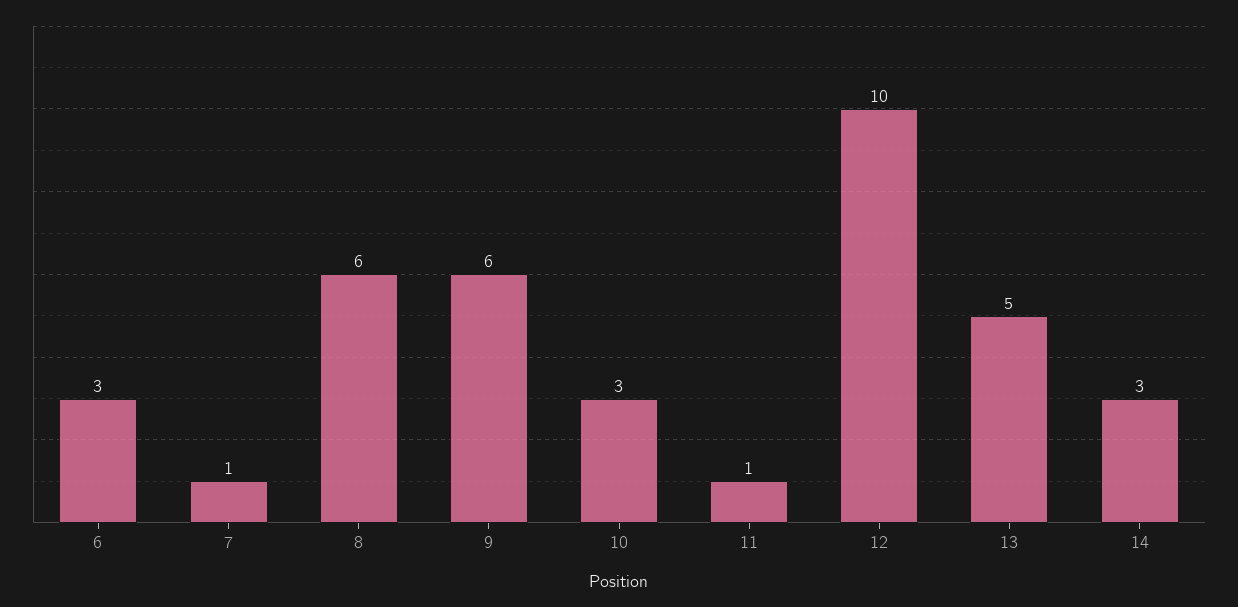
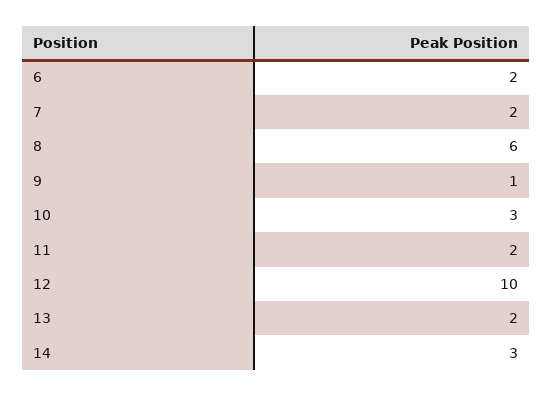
  {
-   "6": 3,
+   "6": 2,
-   "7": 1,
+   "7": 2,
    "8": 6,
-   "9": 6,
+   "9": 1,
    "10": 3,
-   "11": 1,
+   "11": 2,
    "12": 10,
-   "13": 5,
+   "13": 2,
    "14": 3
  }

